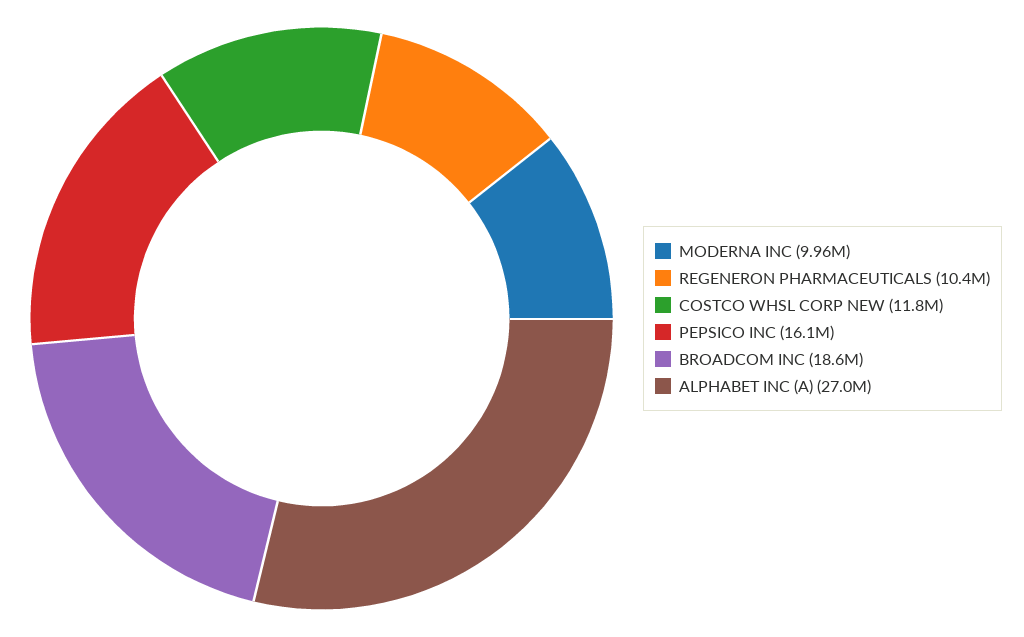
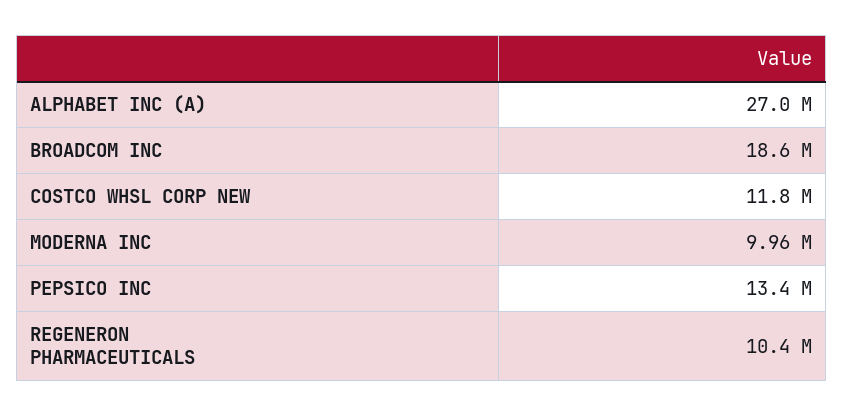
  {
    "MODERNA INC": 9960000,
    "REGENERON PHARMACEUTICALS": 10400000,
    "COSTCO WHSL CORP NEW": 11800000,
-   "PEPSICO INC": 16100000,
+   "PEPSICO INC": 13400000,
    "BROADCOM INC": 18600000,
    "ALPHABET INC (A)": 27000000
  }

